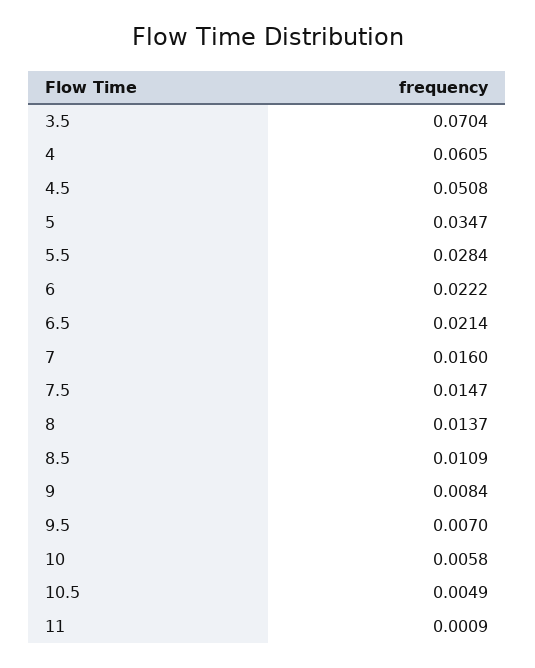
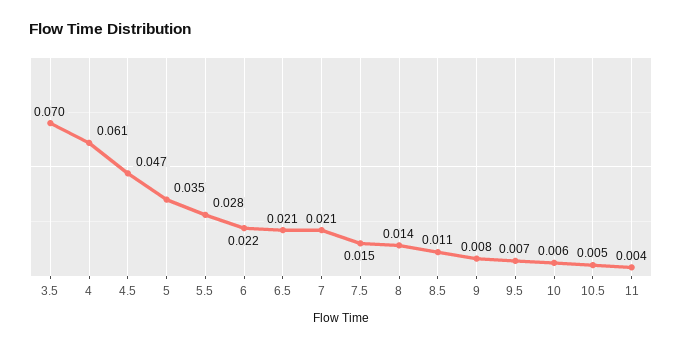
  {
    "3.5": 0.0704,
    "4": 0.0605,
-   "4.5": 0.0508,
+   "4.5": 0.047,
    "5": 0.0347,
    "5.5": 0.0284,
    "6": 0.0222,
    "6.5": 0.0214,
-   "7": 0.016,
+   "7": 0.021,
    "7.5": 0.0147,
    "8": 0.0137,
    "8.5": 0.0109,
    "9": 0.0084,
    "9.5": 0.007,
    "10": 0.0058,
    "10.5": 0.0049,
-   "11": 0.0009
+   "11": 0.004
  }

